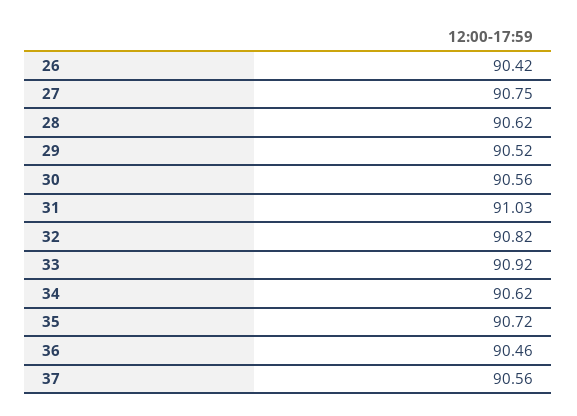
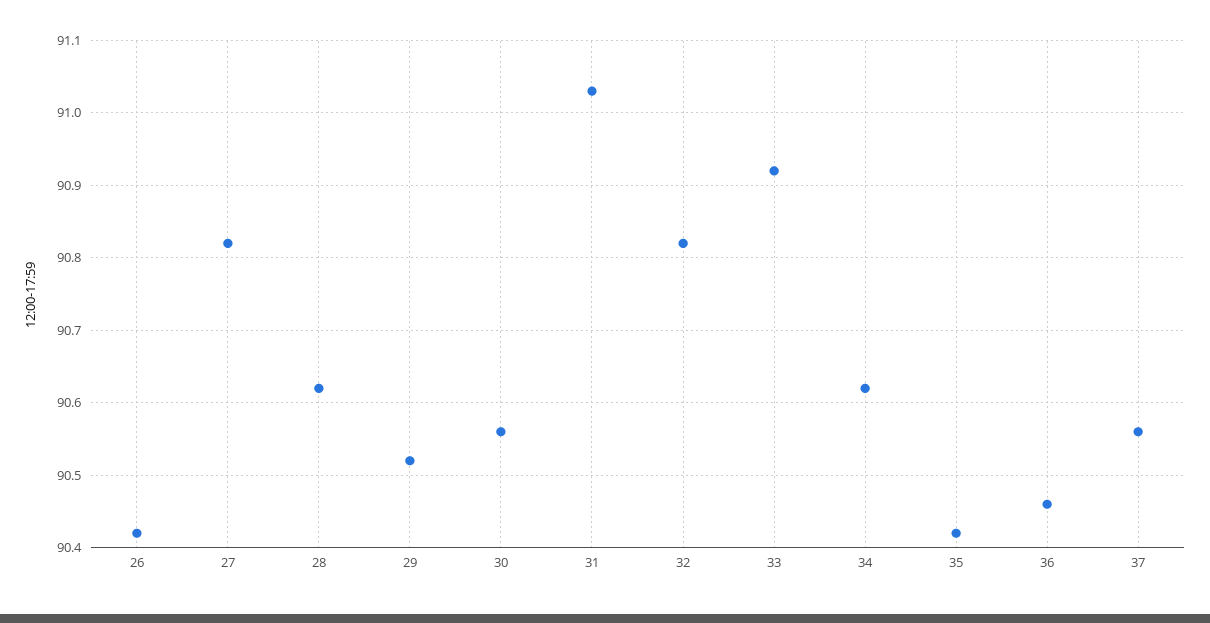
  {
    "26": 90.42,
-   "27": 90.75,
+   "27": 90.82,
    "28": 90.62,
    "29": 90.52,
    "30": 90.56,
    "31": 91.03,
    "32": 90.82,
    "33": 90.92,
    "34": 90.62,
-   "35": 90.72,
+   "35": 90.42,
    "36": 90.46,
    "37": 90.56
  }

